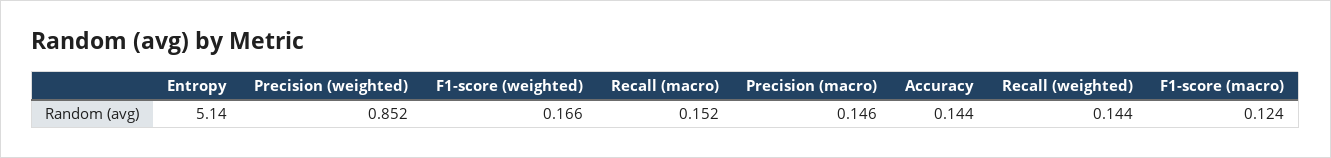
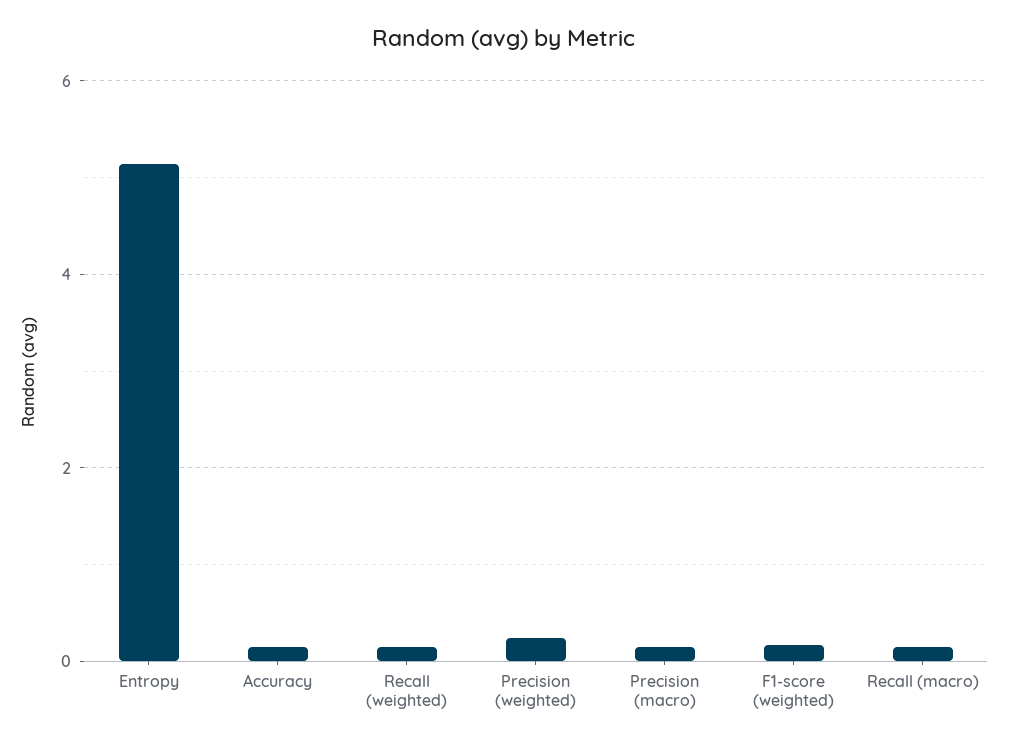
  {
    "Entropy": 5.14,
-   "Precision (weighted)": 0.852,
+   "Precision (weighted)": 0.2,
    "F1-score (weighted)": 0.166,
    "Recall (macro)": 0.152,
    "Precision (macro)": 0.146,
    "Accuracy": 0.144,
-   "Recall (weighted)": 0.144,
+   "Recall (weighted)": 0.144
-   "F1-score (macro)": 0.124
  }

